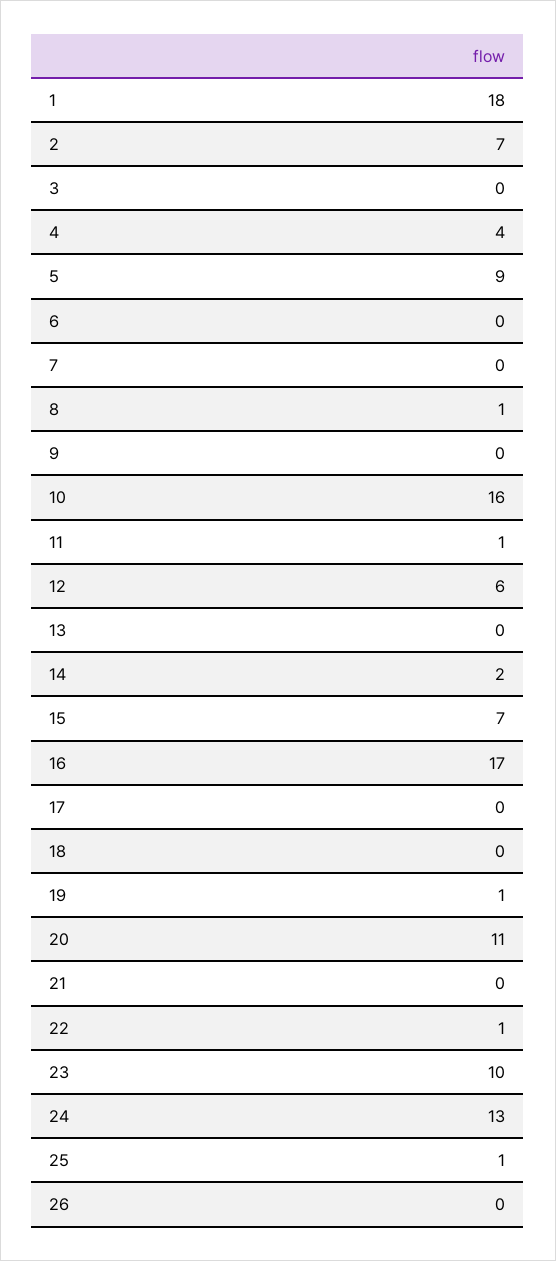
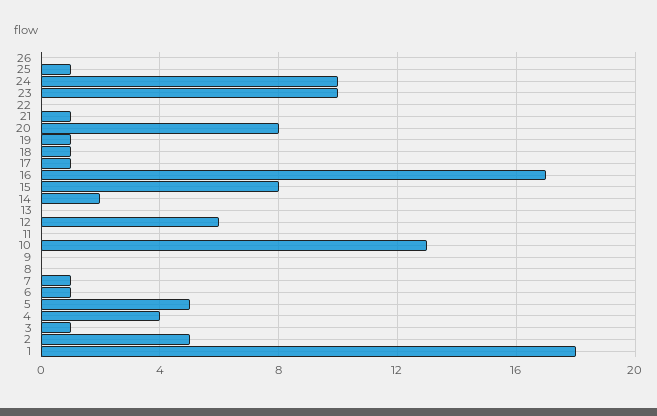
  {
    "1": 18,
-   "2": 7,
+   "2": 5,
-   "3": 0,
+   "3": 1,
    "4": 4,
-   "5": 9,
+   "5": 5,
-   "6": 0,
+   "6": 1,
-   "7": 0,
+   "7": 1,
-   "8": 1,
+   "8": 0,
    "9": 0,
-   "10": 16,
+   "10": 13,
-   "11": 1,
+   "11": 0,
    "12": 6,
    "13": 0,
    "14": 2,
-   "15": 7,
+   "15": 8,
    "16": 17,
-   "17": 0,
+   "17": 1,
-   "18": 0,
+   "18": 1,
    "19": 1,
-   "20": 11,
+   "20": 8,
-   "21": 0,
+   "21": 1,
-   "22": 1,
+   "22": 0,
    "23": 10,
-   "24": 13,
+   "24": 10,
    "25": 1,
    "26": 0
  }

